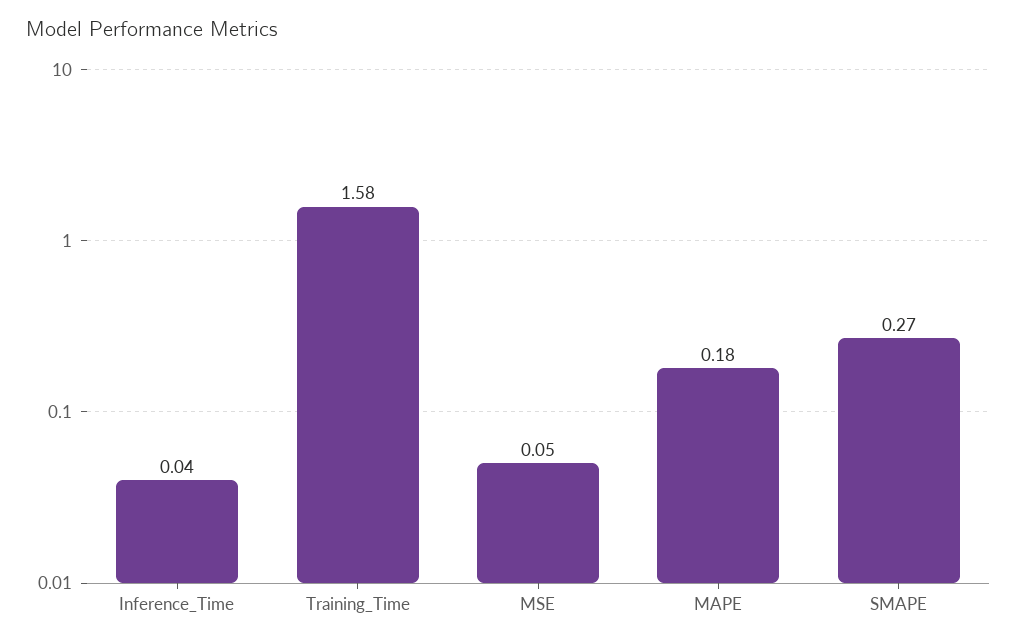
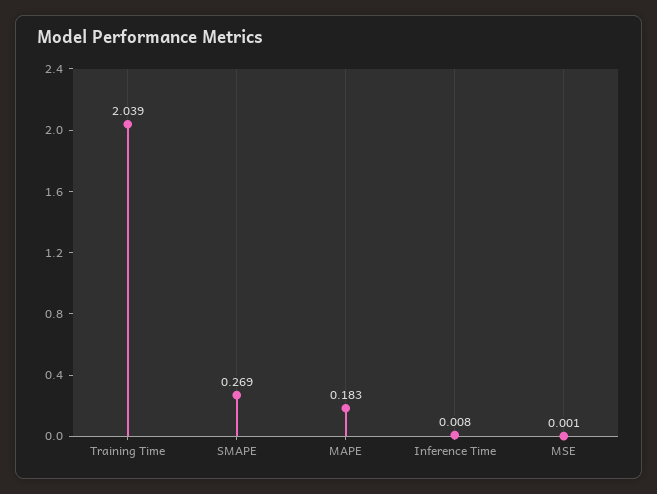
  {
-   "Inference_Time": 0.04,
+   "Inference_Time": 0.008,
-   "Training_Time": 1.58,
+   "Training_Time": 2.039,
-   "MSE": 0.05,
+   "MSE": 0.001,
    "MAPE": 0.183,
    "SMAPE": 0.269
  }

